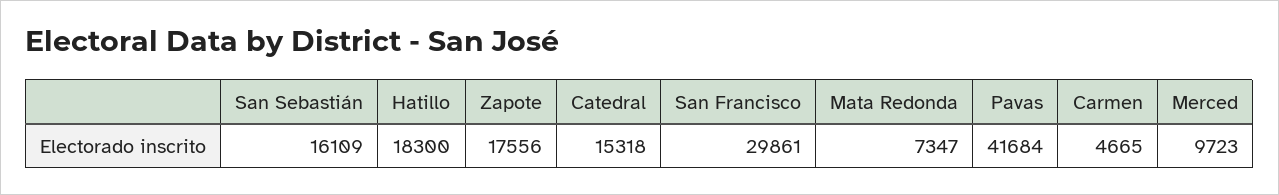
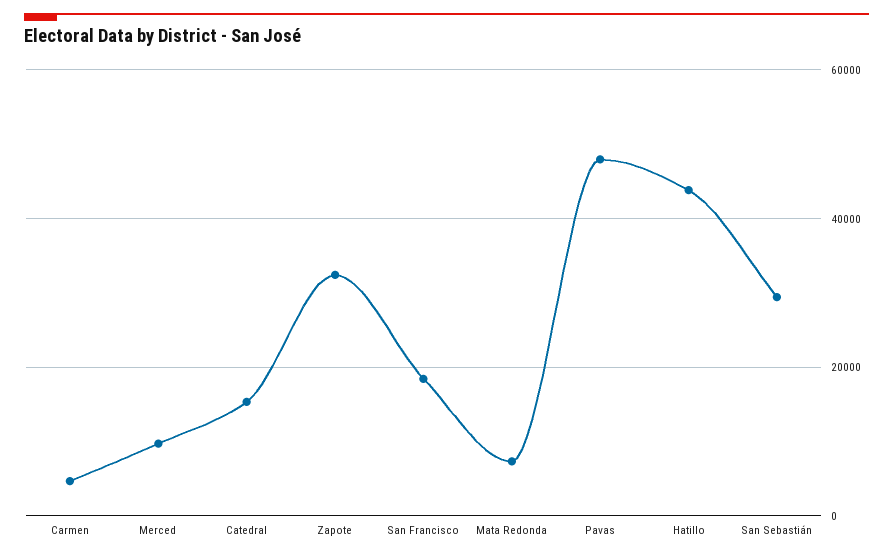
  {
-   "San Sebastián": 16109,
+   "San Sebastián": 30000,
-   "Hatillo": 18300,
+   "Hatillo": 44000,
-   "Zapote": 17556,
+   "Zapote": 32000,
    "Catedral": 15318,
-   "San Francisco": 29861,
+   "San Francisco": 18000,
    "Mata Redonda": 7347,
-   "Pavas": 41684,
+   "Pavas": 48000,
    "Carmen": 4665,
    "Merced": 9723
  }

